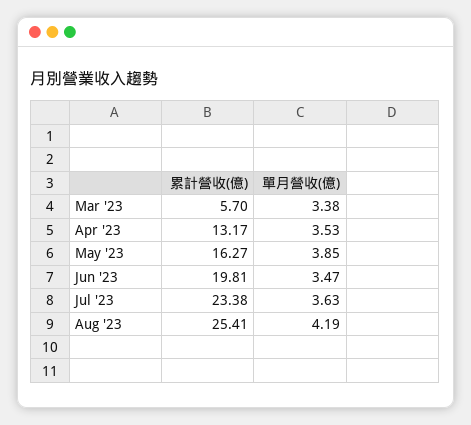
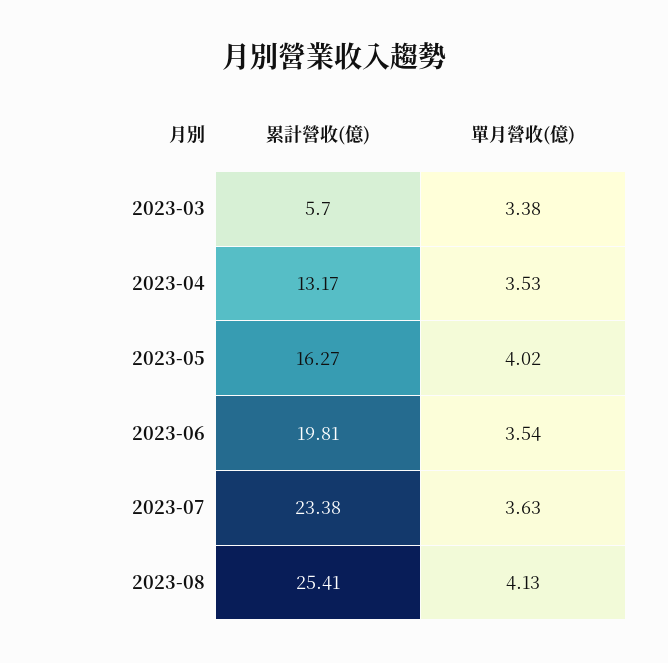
  {
    "累計營收(億)": {
      "Mar '23": 5.7,
      "Apr '23": 13.17,
      "May '23": 16.27,
      "Jun '23": 19.81,
      "Jul '23": 23.38,
      "Aug '23": 25.41
    },
    "單月營收(億)": {
      "Mar '23": 3.38,
      "Apr '23": 3.53,
-     "May '23": 3.85,
+     "May '23": 4.02,
-     "Jun '23": 3.47,
+     "Jun '23": 3.54,
      "Jul '23": 3.63,
-     "Aug '23": 4.19
+     "Aug '23": 4.13
    }
  }

